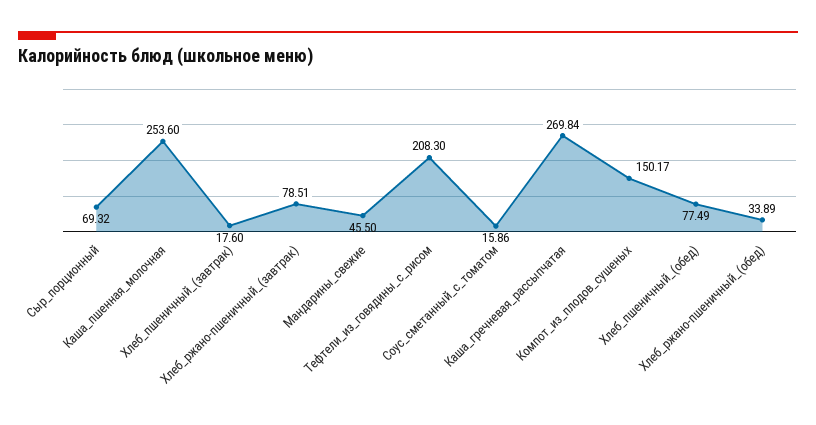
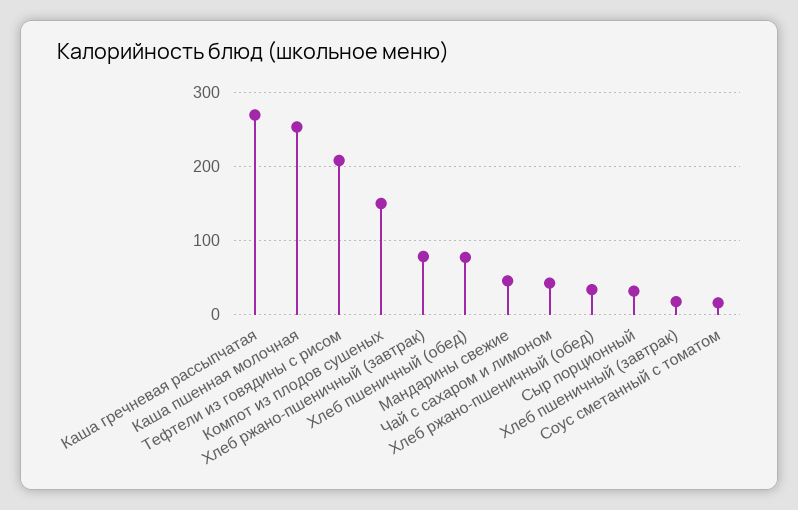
  {
-   "Сыр_порционный": 69.32,
+   "Сыр_порционный": 30,
    "Каша_пшенная_молочная": 253.6,
    "Хлеб_пшеничный_(завтрак)": 17.6,
    "Хлеб_ржано-пшеничный_(завтрак)": 78.51,
    "Мандарины_свежие": 45.5,
    "Тефтели_из_говядины_с_рисом": 208.3,
    "Соус_сметанный_с_томатом": 15.86,
    "Каша_гречневая_рассыпчатая": 269.84,
    "Компот_из_плодов_сушеных": 150.17,
    "Хлеб_пшеничный_(обед)": 77.49,
-   "Хлеб_ржано-пшеничный_(обед)": 33.89
+   "Хлеб_ржано-пшеничный_(обед)": 33.89,
+   "Чай с сахаром и лимоном": 40
  }

